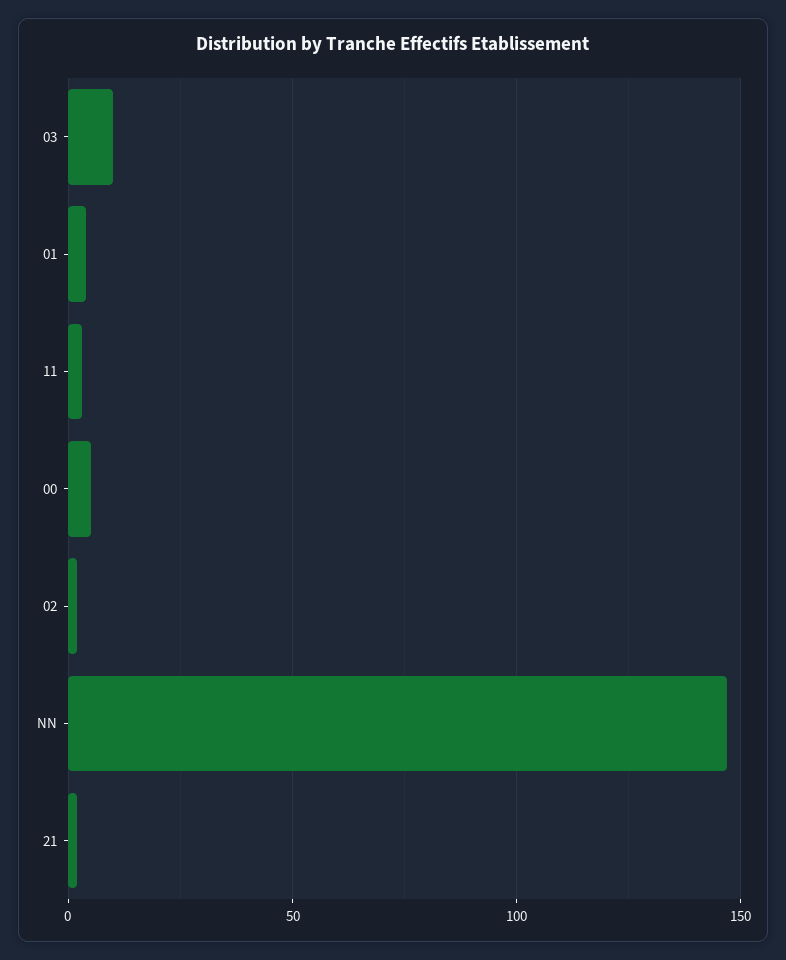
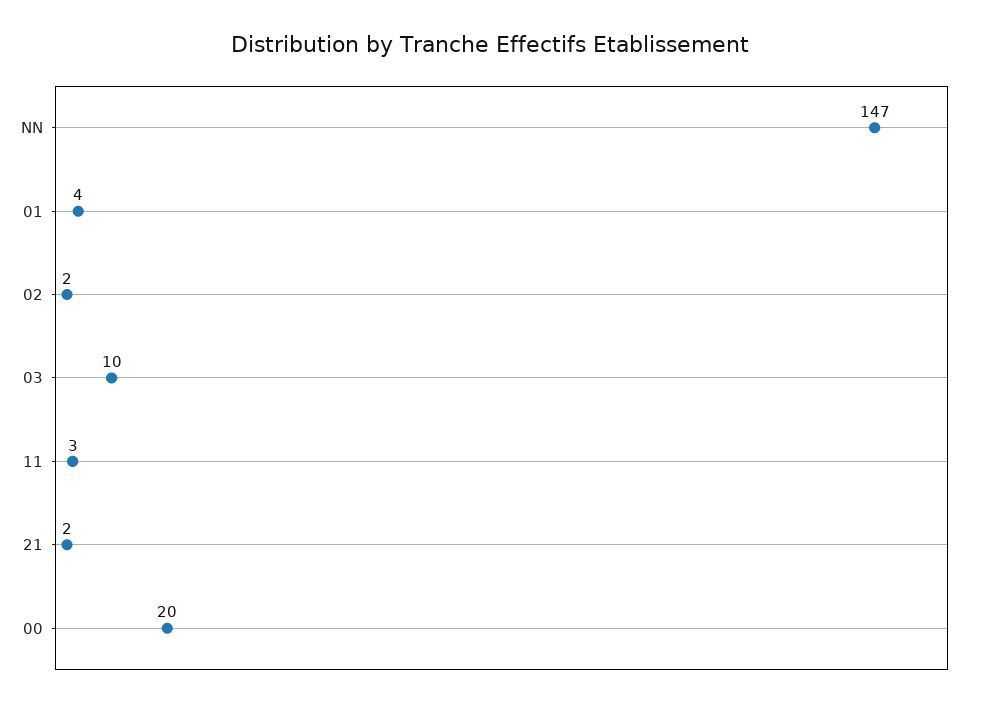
  {
    "03": 10,
    "01": 4,
    "11": 3,
-   "00": 5,
+   "00": 20,
    "02": 2,
    "NN": 147,
    "21": 2
  }

